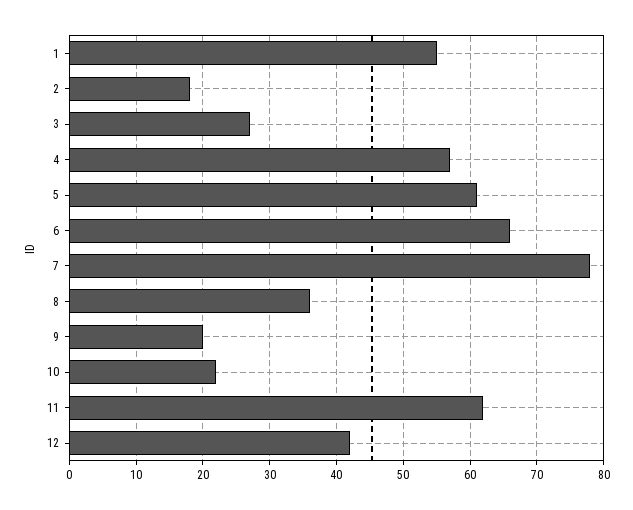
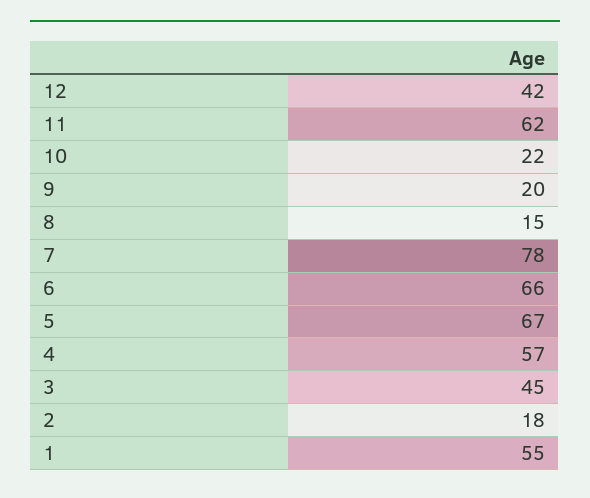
  {
    "1": 55,
    "2": 18,
-   "3": 27,
+   "3": 45,
    "4": 57,
-   "5": 61,
+   "5": 67,
    "6": 66,
    "7": 78,
-   "8": 36,
+   "8": 15,
    "9": 20,
    "10": 22,
    "11": 62,
    "12": 42
  }

